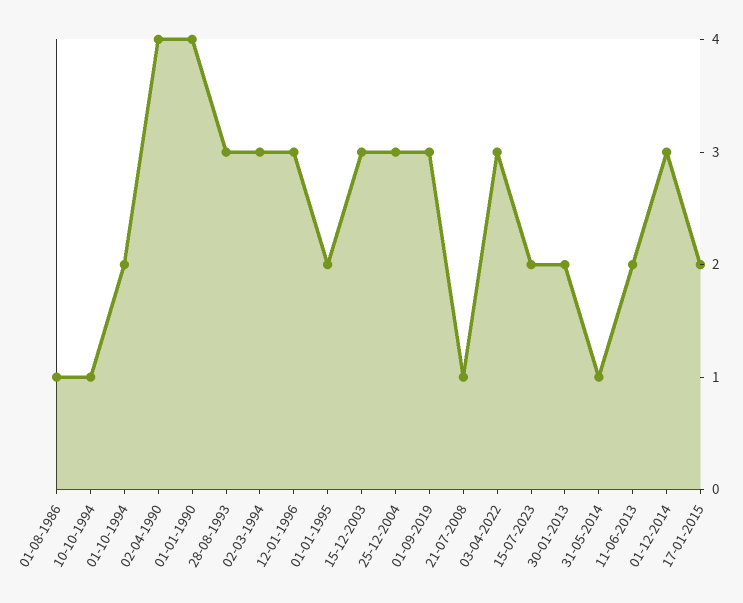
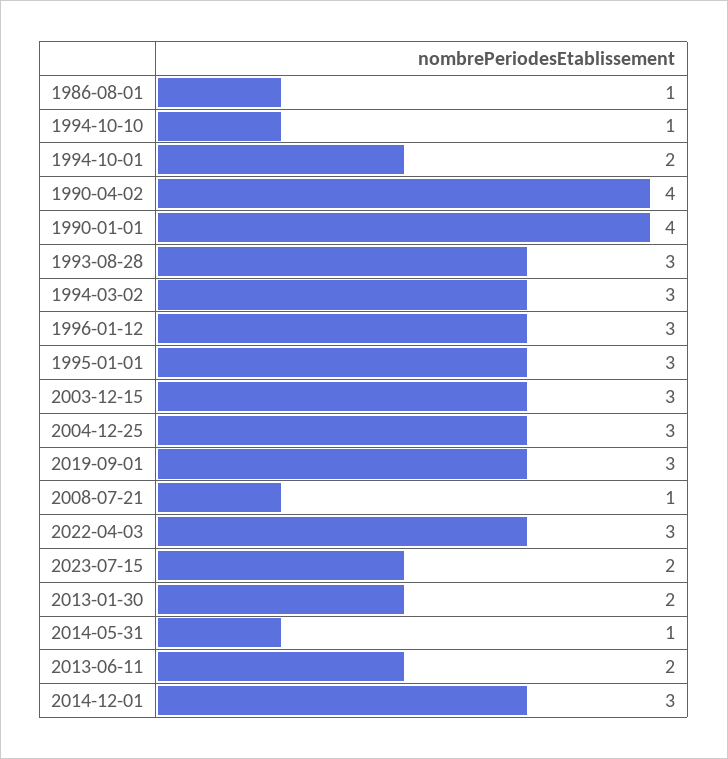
  {
    "01-08-1986": 1,
    "10-10-1994": 1,
    "01-10-1994": 2,
    "02-04-1990": 4,
    "01-01-1990": 4,
    "28-08-1993": 3,
    "02-03-1994": 3,
    "12-01-1996": 3,
-   "01-01-1995": 2,
+   "01-01-1995": 3,
    "15-12-2003": 3,
    "25-12-2004": 3,
    "01-09-2019": 3,
    "21-07-2008": 1,
    "03-04-2022": 3,
    "15-07-2023": 2,
    "30-01-2013": 2,
    "31-05-2014": 1,
    "11-06-2013": 2,
-   "01-12-2014": 3,
+   "01-12-2014": 3
-   "17-01-2015": 2
  }

